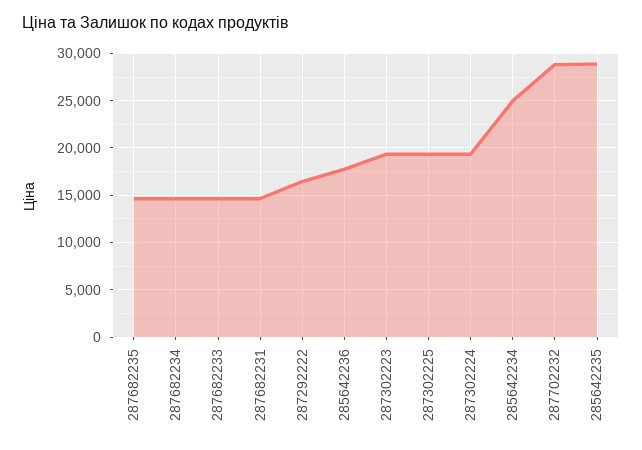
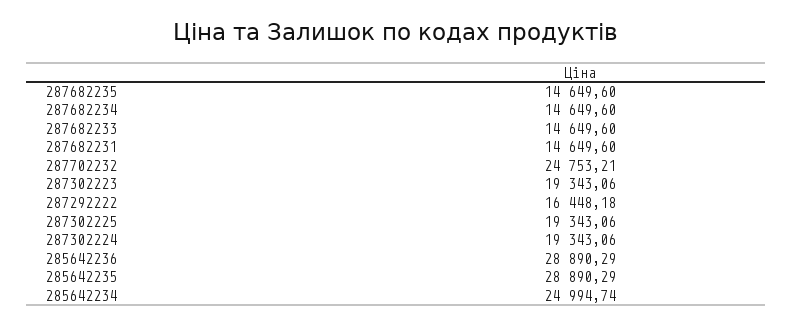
  {
    "287682235": 14649.6,
    "287682234": 14649.6,
    "287682233": 14649.6,
    "287682231": 14649.6,
    "287292222": 16448.18,
-   "285642236": 18000,
+   "285642236": 28890.29,
    "287302223": 19343.06,
    "287302225": 19343.06,
    "287302224": 19343.06,
    "285642234": 24994.74,
-   "287702232": 29000,
+   "287702232": 24753.21,
    "285642235": 28890.29
  }

